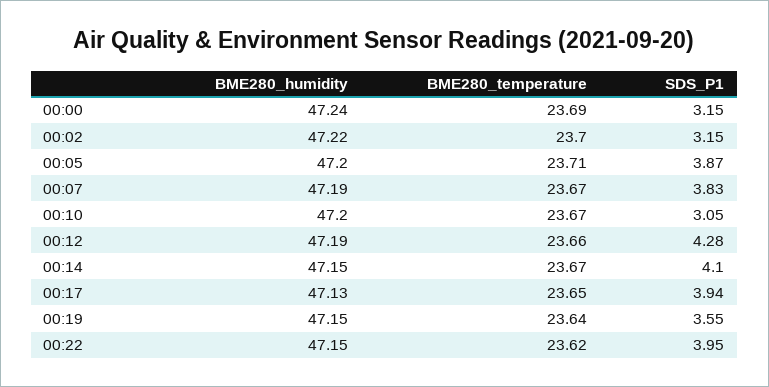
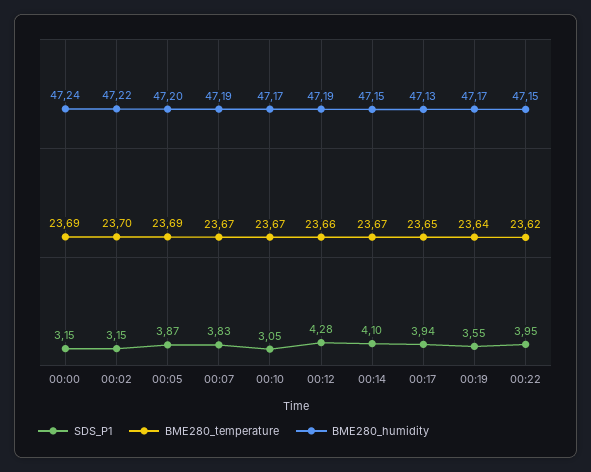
  {
    "BME280_humidity": {
      "00:00": 47.24,
      "00:02": 47.22,
      "00:05": 47.2,
      "00:07": 47.19,
-     "00:10": 47.2,
+     "00:10": 47.17,
      "00:12": 47.19,
      "00:14": 47.15,
      "00:17": 47.13,
-     "00:19": 47.15,
+     "00:19": 47.17,
      "00:22": 47.15
    },
    "BME280_temperature": {
      "00:00": 23.69,
      "00:02": 23.7,
-     "00:05": 23.71,
+     "00:05": 23.69,
      "00:07": 23.67,
      "00:10": 23.67,
      "00:12": 23.66,
      "00:14": 23.67,
      "00:17": 23.65,
      "00:19": 23.64,
      "00:22": 23.62
    },
    "SDS_P1": {
      "00:00": 3.15,
      "00:02": 3.15,
      "00:05": 3.87,
      "00:07": 3.83,
      "00:10": 3.05,
      "00:12": 4.28,
      "00:14": 4.1,
      "00:17": 3.94,
      "00:19": 3.55,
      "00:22": 3.95
    }
  }

